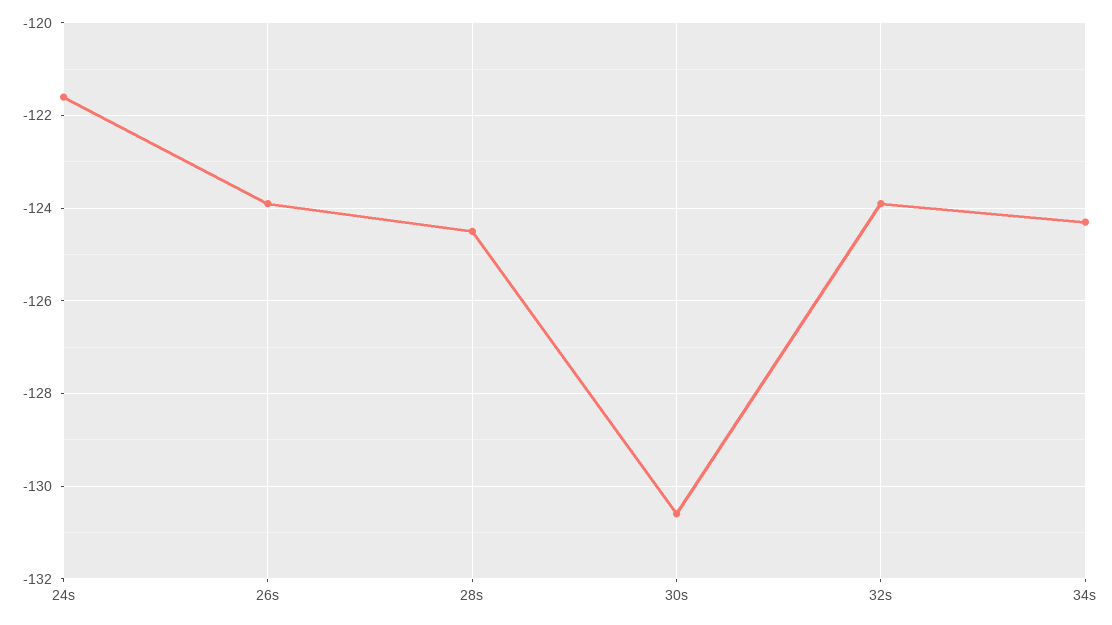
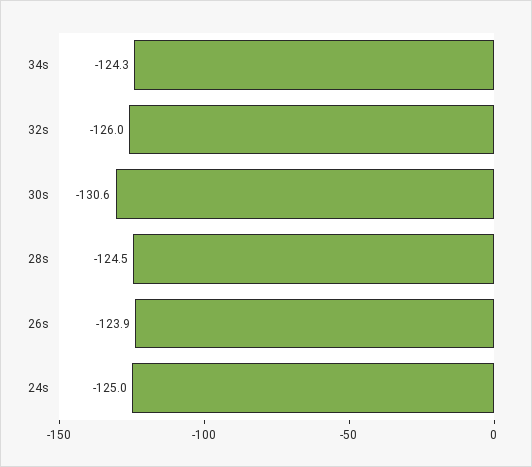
  {
-   "24s": -121.5,
+   "24s": -125,
    "26s": -123.9,
    "28s": -124.5,
    "30s": -130.6,
-   "32s": -124,
+   "32s": -126,
    "34s": -124.3
  }

